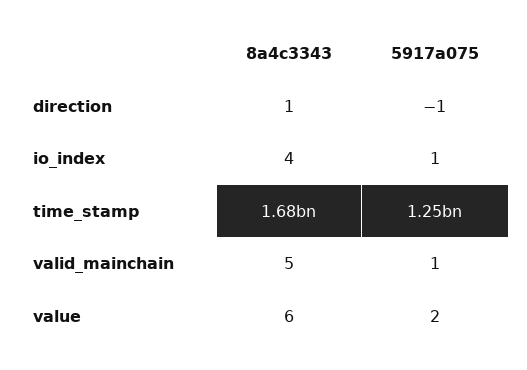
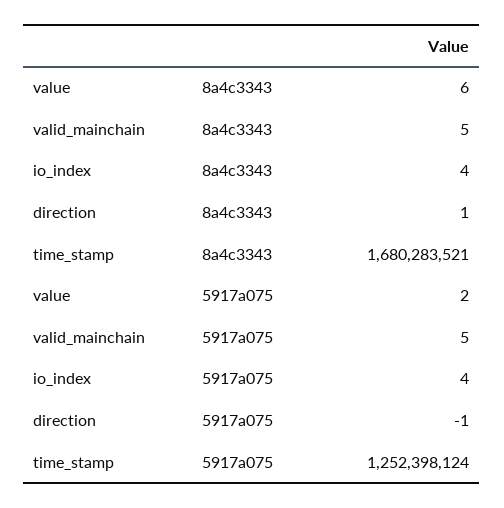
  {
    "8a4c3343": {
      "direction": 1,
      "io_index": 4,
      "time_stamp": 1680283521,
      "valid_mainchain": 5,
      "value": 6
    },
    "5917a075": {
      "direction": -1,
-     "io_index": 1,
+     "io_index": 4,
      "time_stamp": 1252398124,
-     "valid_mainchain": 1,
+     "valid_mainchain": 5,
      "value": 2
    }
  }

